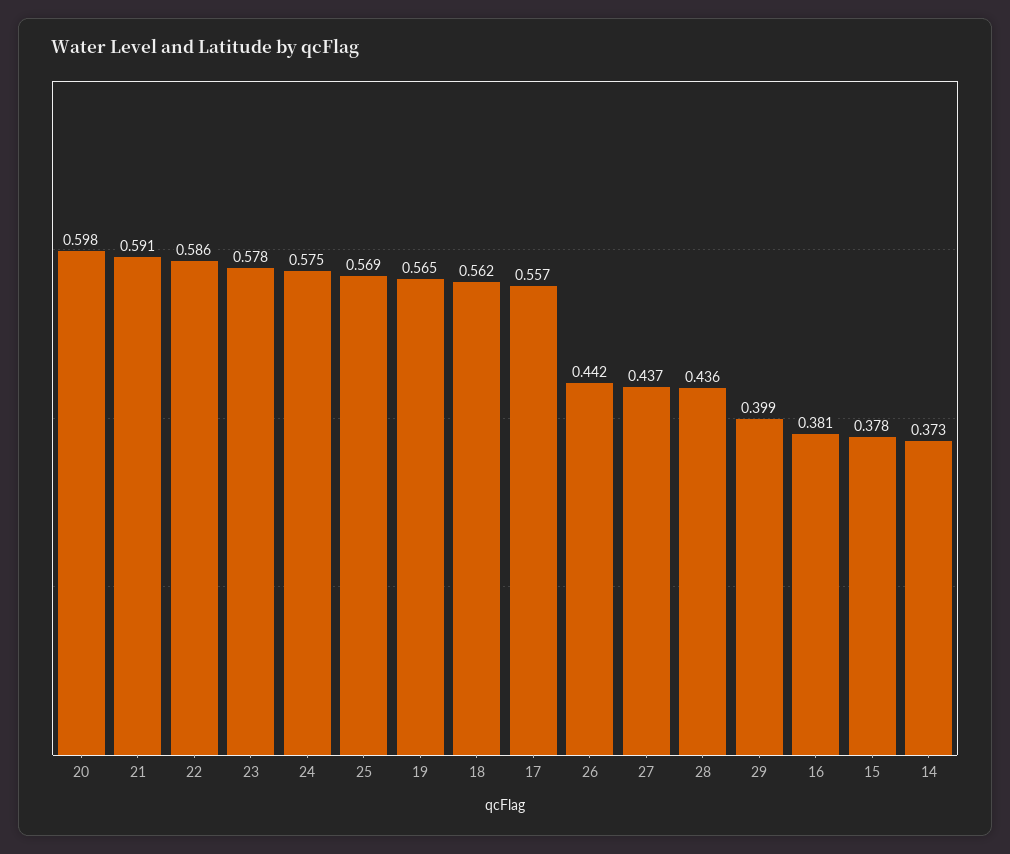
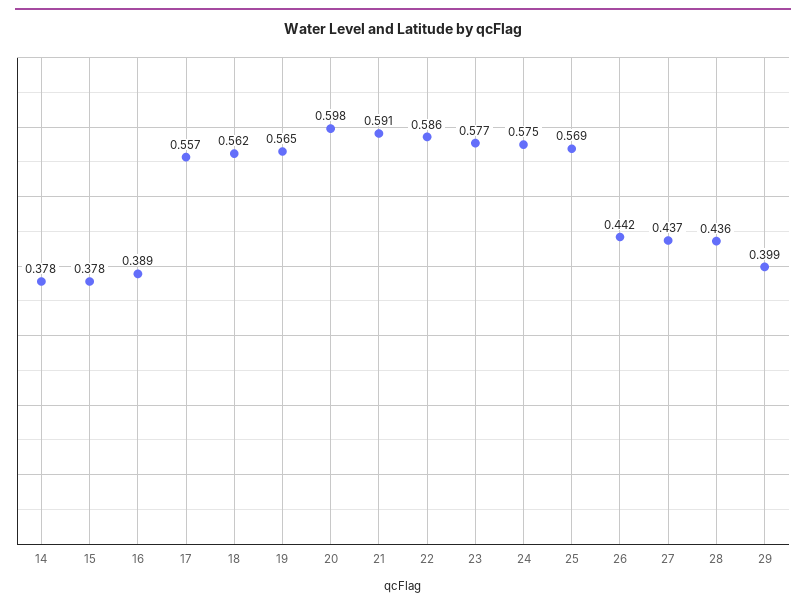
  {
    "20": 0.598,
    "21": 0.591,
    "22": 0.586,
-   "23": 0.578,
+   "23": 0.577,
    "24": 0.575,
    "25": 0.569,
    "19": 0.565,
    "18": 0.562,
    "17": 0.557,
    "26": 0.442,
    "27": 0.437,
    "28": 0.436,
    "29": 0.399,
-   "16": 0.381,
+   "16": 0.389,
    "15": 0.378,
-   "14": 0.373
+   "14": 0.378
  }

